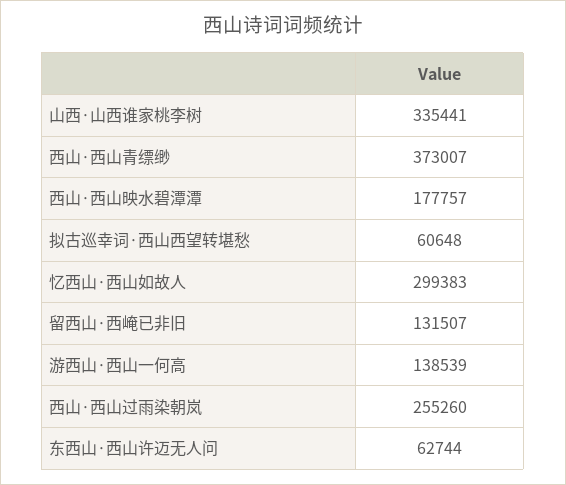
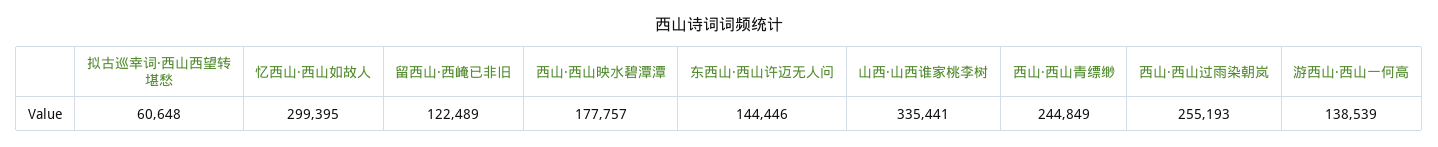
  {
    "山西·山西谁家桃李树": 335441,
-   "西山·西山青缥缈": 373007,
+   "西山·西山青缥缈": 244849,
    "西山·西山映水碧潭潭": 177757,
    "拟古巡幸词·西山西望转堪愁": 60648,
-   "忆西山·西山如故人": 299383,
+   "忆西山·西山如故人": 299395,
-   "留西山·西崦已非旧": 131507,
+   "留西山·西崦已非旧": 122489,
    "游西山·西山一何高": 138539,
-   "西山·西山过雨染朝岚": 255260,
+   "西山·西山过雨染朝岚": 255193,
-   "东西山·西山许迈无人问": 62744
+   "东西山·西山许迈无人问": 144446
  }

